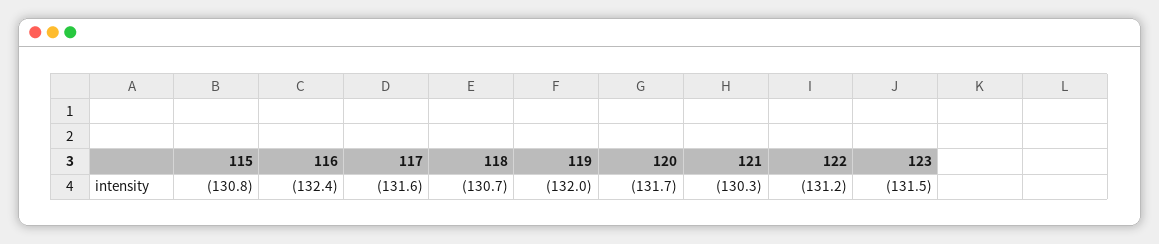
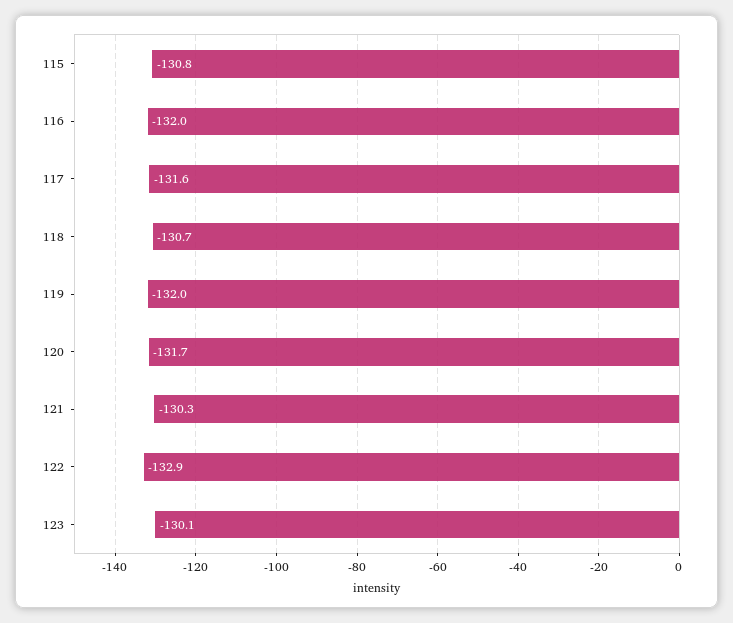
  {
    "115": -130.8,
-   "116": -132.4,
+   "116": -132,
    "117": -131.6,
    "118": -130.7,
    "119": -132,
    "120": -131.7,
    "121": -130.3,
-   "122": -131.2,
+   "122": -132.9,
-   "123": -131.5
+   "123": -130.1
  }

